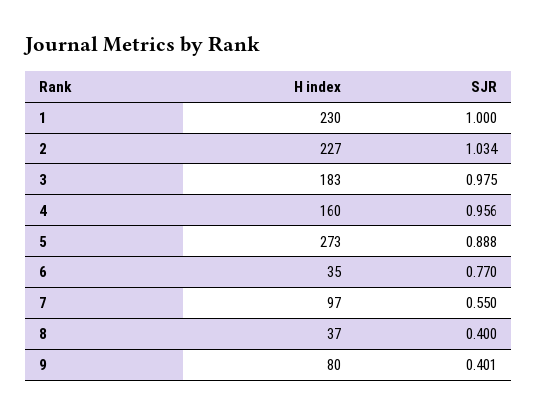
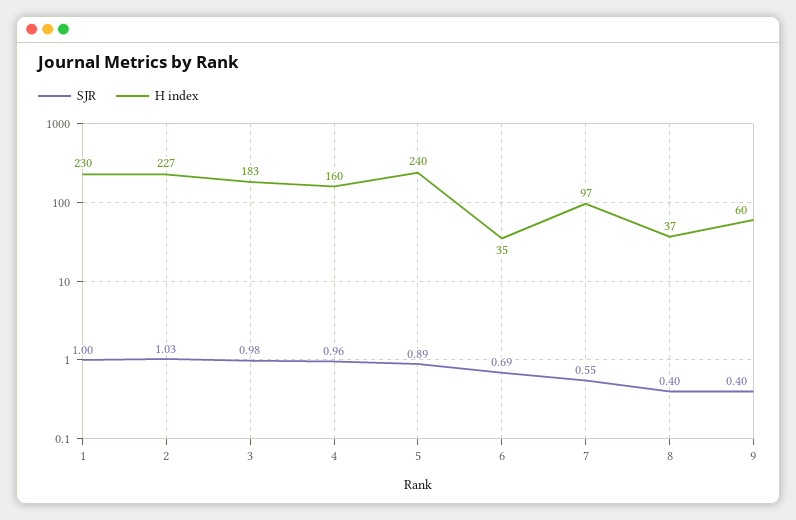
  {
    "H index": {
      "1": 230,
      "2": 227,
      "3": 183,
      "4": 160,
-     "5": 273,
+     "5": 240,
      "6": 35,
      "7": 97,
      "8": 37,
-     "9": 80
+     "9": 60
    },
    "SJR": {
      "1": 1,
      "2": 1.034,
      "3": 0.975,
      "4": 0.956,
      "5": 0.888,
-     "6": 0.77,
+     "6": 0.69,
      "7": 0.55,
      "8": 0.4,
      "9": 0.401
    }
  }

